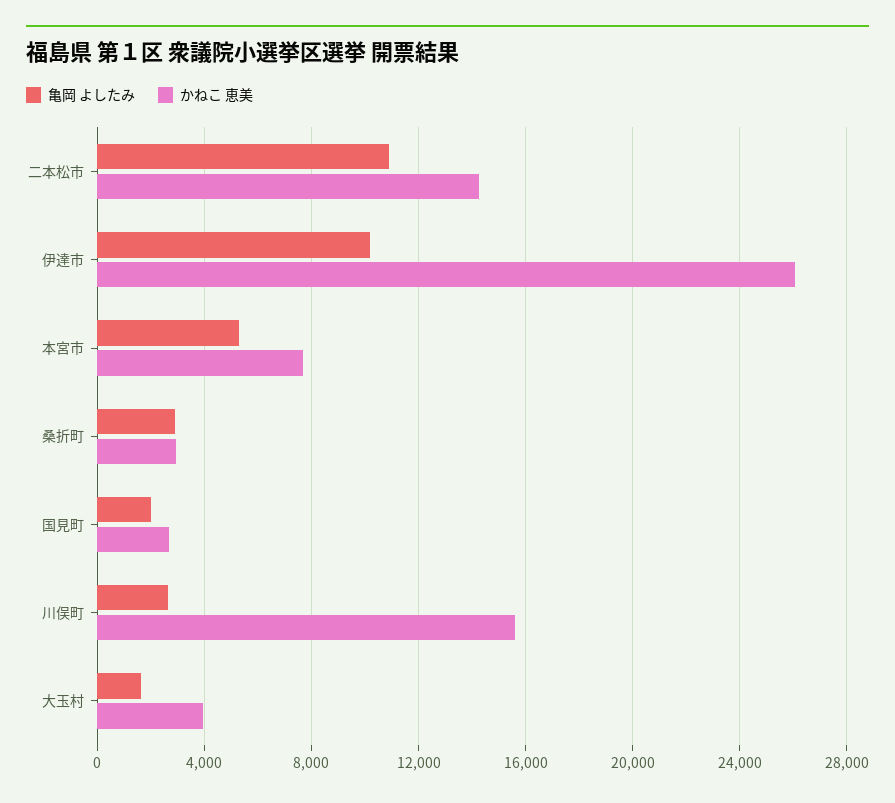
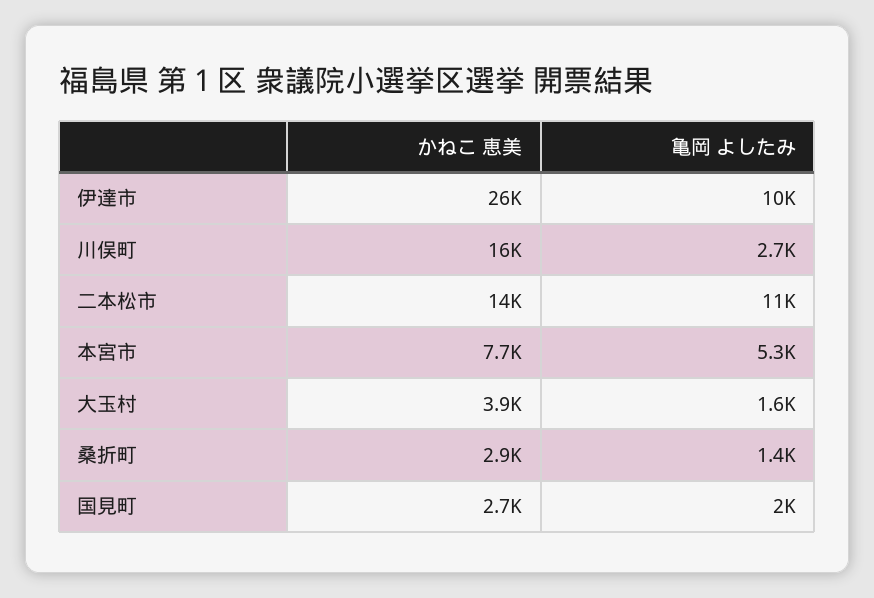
  {
    "亀岡 よしたみ": {
      "二本松市": 11000,
      "伊達市": 10000,
      "本宮市": 5300,
-     "桑折町": 3000,
+     "桑折町": 1400,
      "国見町": 2000,
      "川俣町": 2700,
      "大玉村": 1600
    },
    "かねこ 恵美": {
      "二本松市": 14000,
      "伊達市": 26000,
      "本宮市": 7700,
      "桑折町": 2900,
      "国見町": 2700,
      "川俣町": 16000,
      "大玉村": 3900
    }
  }

